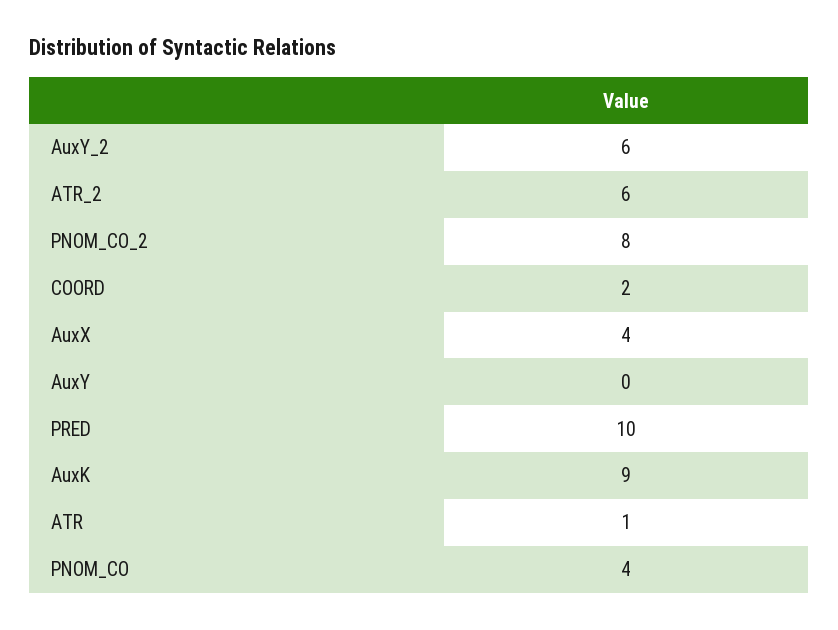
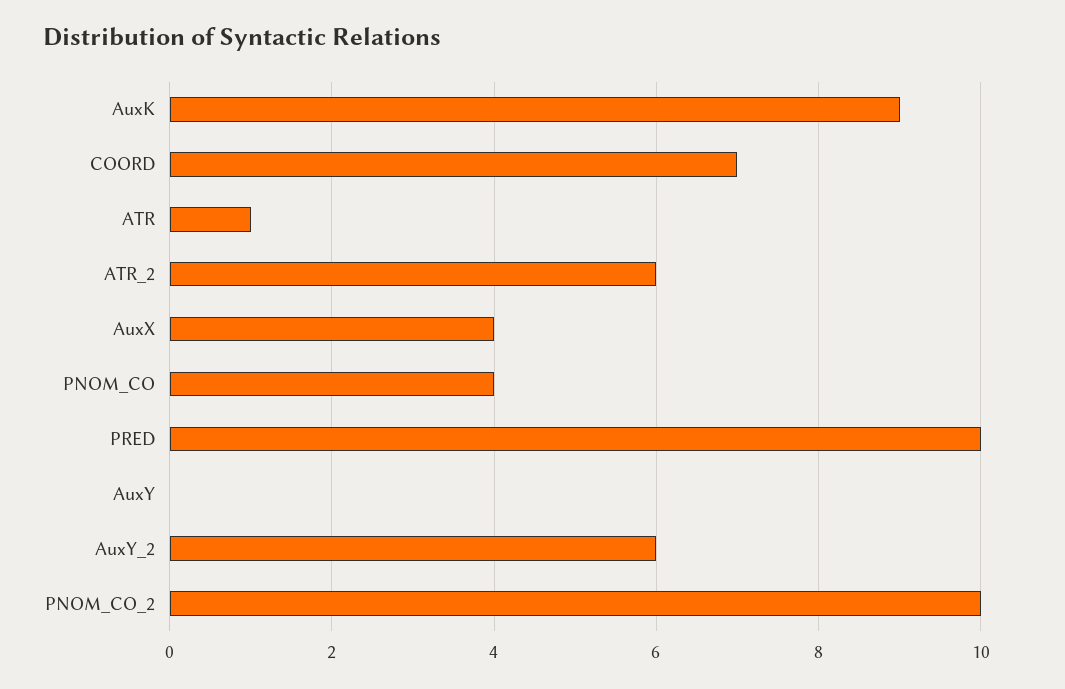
  {
    "AuxY_2": 6,
    "ATR_2": 6,
-   "PNOM_CO_2": 8,
+   "PNOM_CO_2": 10,
-   "COORD": 2,
+   "COORD": 7,
    "AuxX": 4,
    "AuxY": 0,
    "PRED": 10,
    "AuxK": 9,
    "ATR": 1,
    "PNOM_CO": 4
  }

